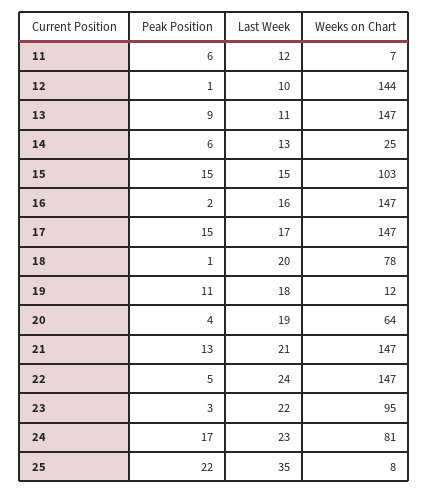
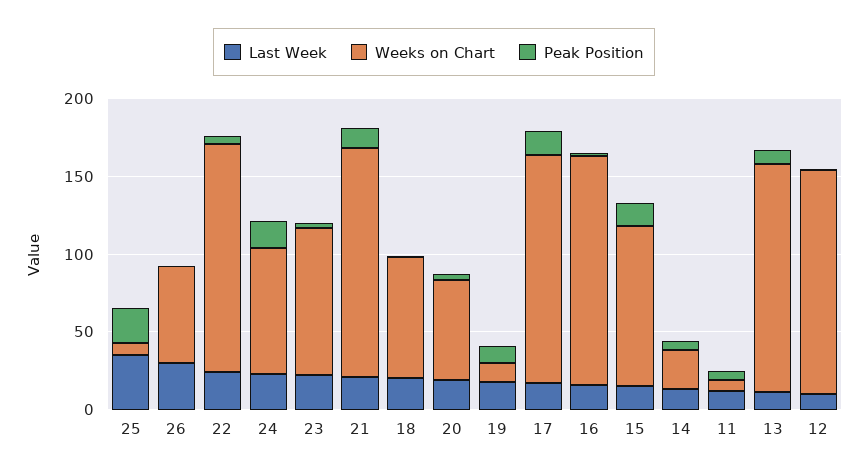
  {
    "Peak Position": {
      "11": 6,
      "12": 1,
      "13": 9,
      "14": 6,
      "15": 15,
      "16": 2,
      "17": 15,
      "18": 1,
      "19": 11,
      "20": 4,
      "21": 13,
      "22": 5,
      "23": 3,
      "24": 17,
-     "25": 22
+     "25": 22,
+     "26": 0
    },
    "Last Week": {
      "11": 12,
      "12": 10,
      "13": 11,
      "14": 13,
      "15": 15,
      "16": 16,
      "17": 17,
      "18": 20,
      "19": 18,
      "20": 19,
      "21": 21,
      "22": 24,
      "23": 22,
      "24": 23,
-     "25": 35
+     "25": 35,
+     "26": 30
    },
    "Weeks on Chart": {
      "11": 7,
      "12": 144,
      "13": 147,
      "14": 25,
      "15": 103,
      "16": 147,
      "17": 147,
      "18": 78,
      "19": 12,
      "20": 64,
      "21": 147,
      "22": 147,
      "23": 95,
      "24": 81,
-     "25": 8
+     "25": 8,
+     "26": 60
    }
  }

